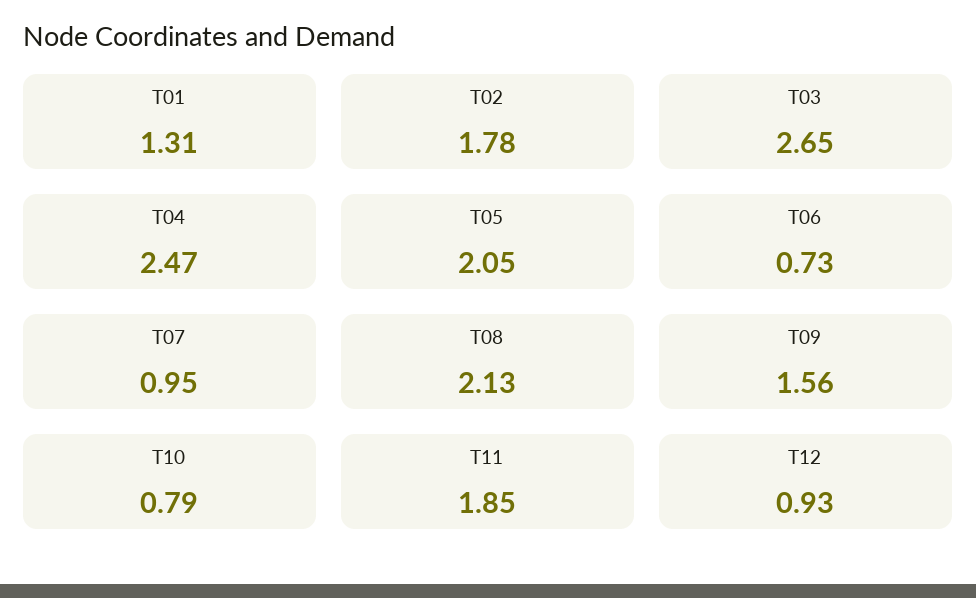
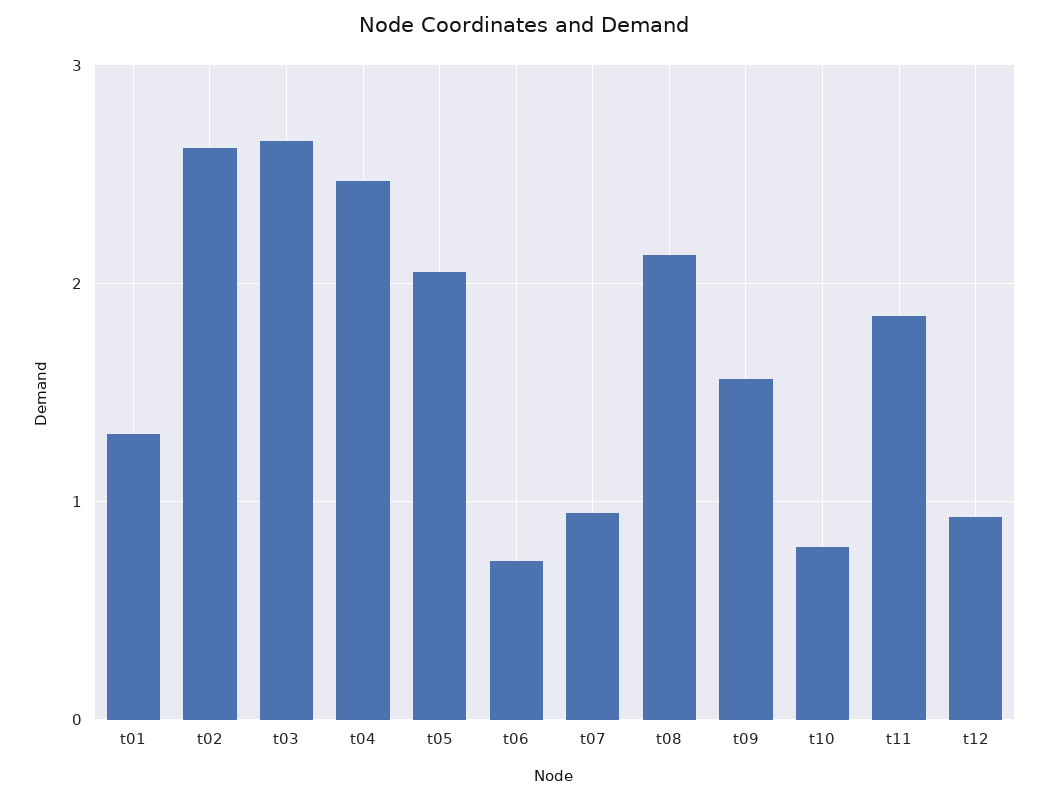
  {
    "T01": 1.31,
-   "T02": 1.78,
+   "T02": 2.6,
    "T03": 2.65,
    "T04": 2.47,
    "T05": 2.05,
    "T06": 0.73,
    "T07": 0.95,
    "T08": 2.13,
    "T09": 1.56,
    "T10": 0.79,
    "T11": 1.85,
    "T12": 0.93
  }

